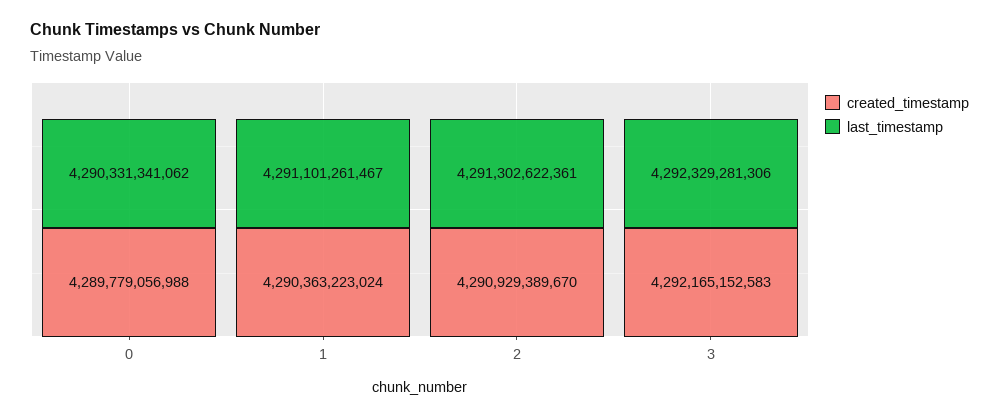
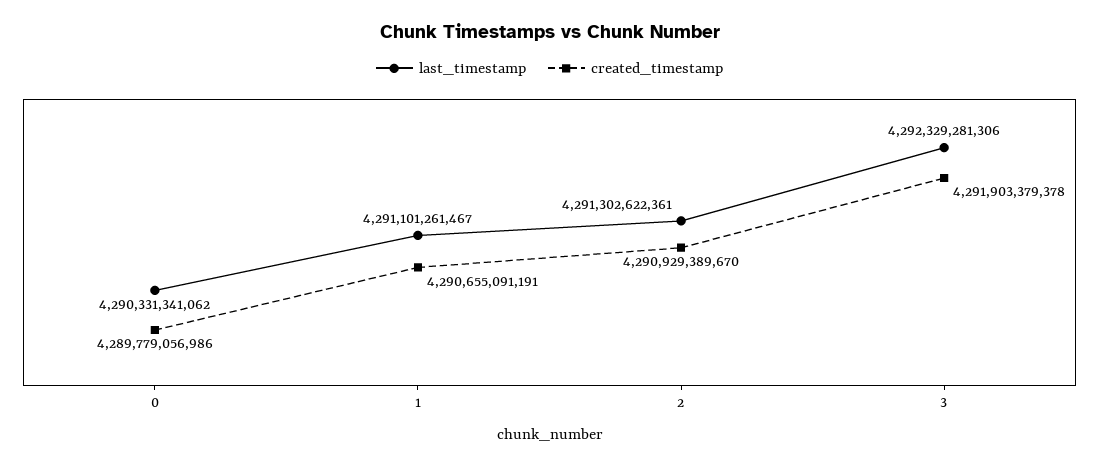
  {
    "created_timestamp": {
-     "0": 4289779056988,
+     "0": 4289779056986,
-     "1": 4290363223024,
+     "1": 4290655091191,
      "2": 4290929389670,
-     "3": 4292165152583
+     "3": 4291903379378
    },
    "last_timestamp": {
      "0": 4290331341062,
      "1": 4291101261467,
      "2": 4291302622361,
      "3": 4292329281306
    }
  }

